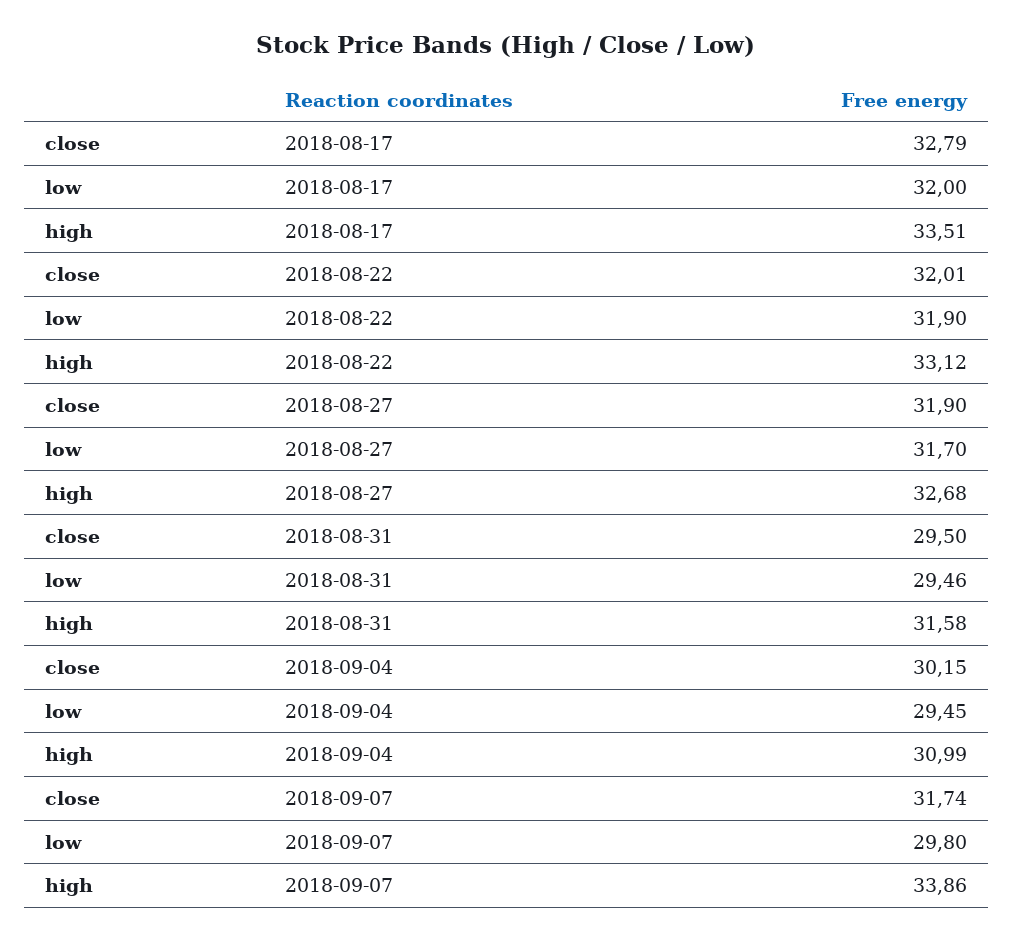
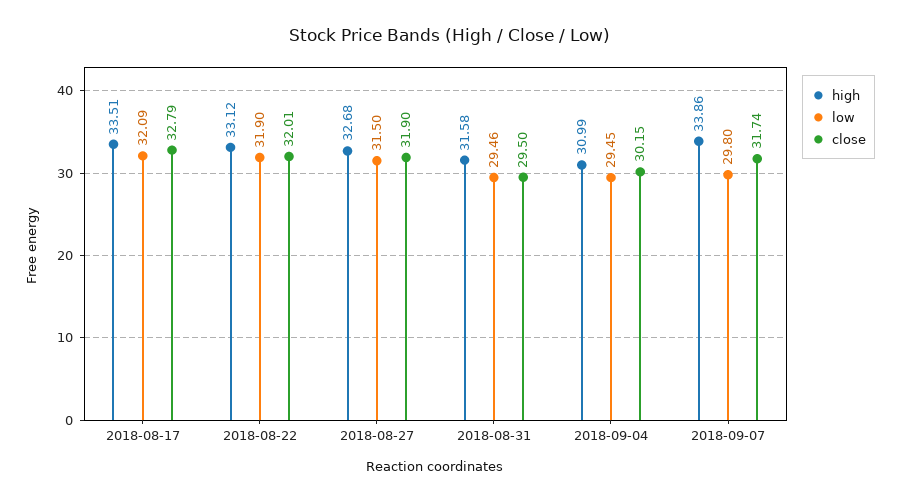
  {
    "close": {
      "2018-08-17": 32.79,
      "2018-08-22": 32.01,
      "2018-08-27": 31.9,
      "2018-08-31": 29.5,
      "2018-09-04": 30.15,
      "2018-09-07": 31.74
    },
    "low": {
-     "2018-08-17": 32,
+     "2018-08-17": 32.09,
      "2018-08-22": 31.9,
-     "2018-08-27": 31.7,
+     "2018-08-27": 31.5,
      "2018-08-31": 29.46,
      "2018-09-04": 29.45,
      "2018-09-07": 29.8
    },
    "high": {
      "2018-08-17": 33.51,
      "2018-08-22": 33.12,
      "2018-08-27": 32.68,
      "2018-08-31": 31.58,
      "2018-09-04": 30.99,
      "2018-09-07": 33.86
    }
  }

